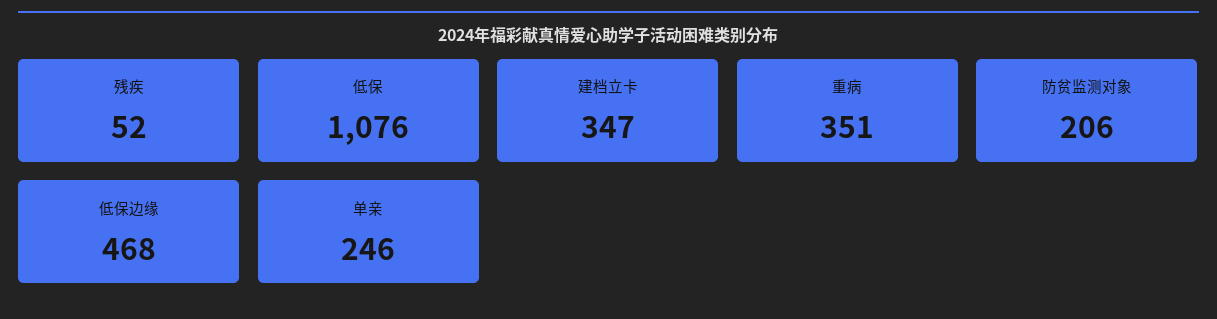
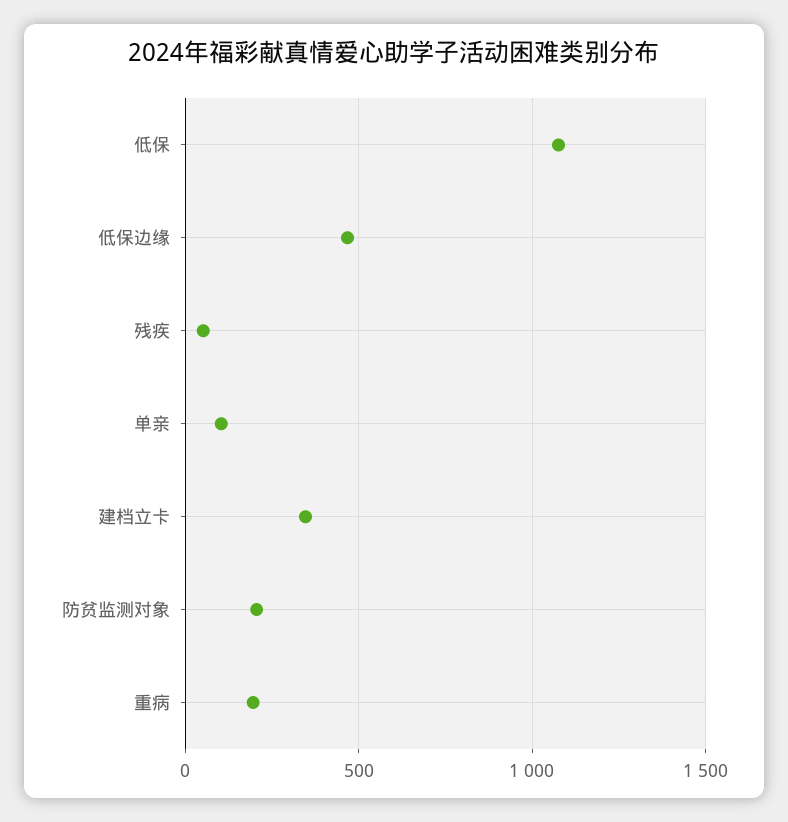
  {
    "残疾": 52,
    "低保": 1076,
    "建档立卡": 347,
-   "重病": 351,
+   "重病": 200,
    "防贫监测对象": 206,
    "低保边缘": 468,
-   "单亲": 246
+   "单亲": 100
  }

